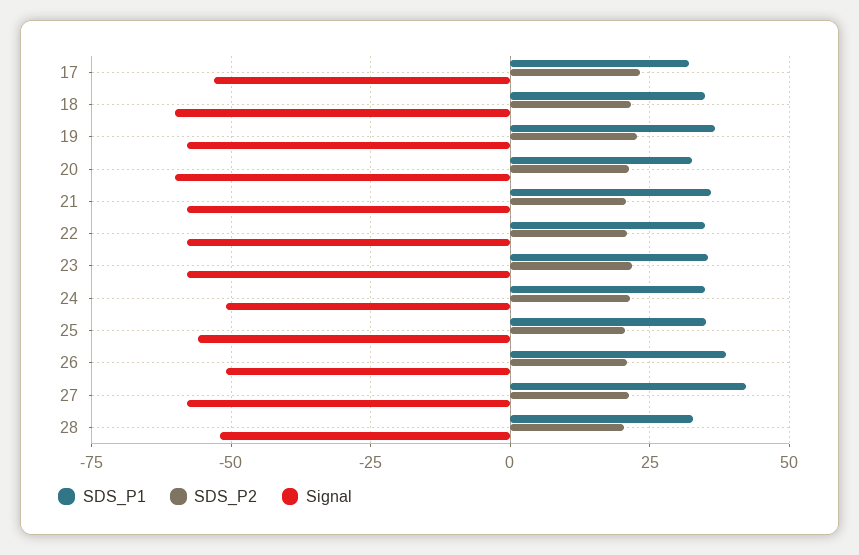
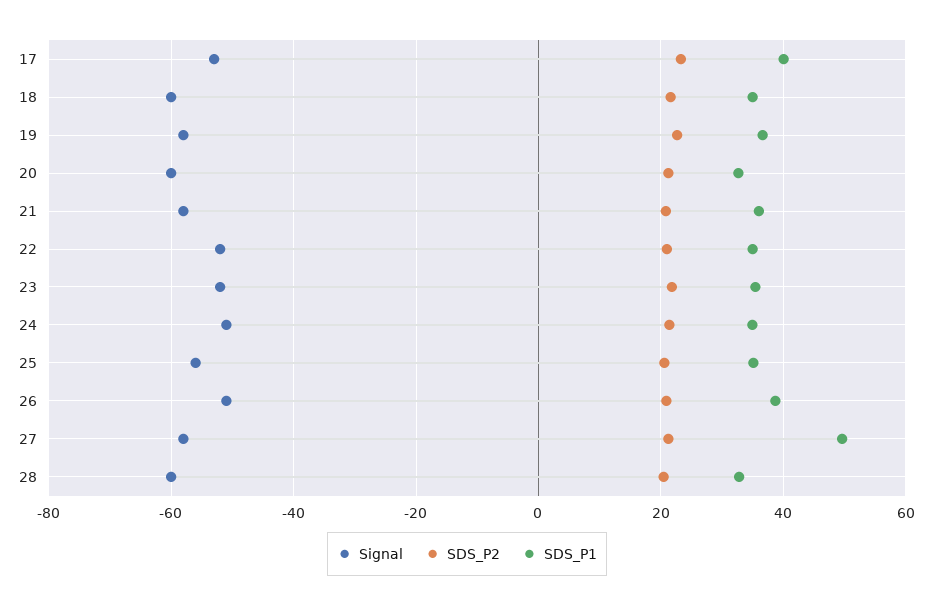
  {
    "SDS_P1": {
-     "17": 32.5,
+     "17": 40,
      "18": 36,
      "19": 36,
      "20": 32,
      "21": 36,
      "22": 36,
      "23": 36,
      "24": 34,
      "25": 36,
      "26": 38,
-     "27": 42.5,
+     "27": 50,
      "28": 32
    },
    "SDS_P2": {
      "17": 24,
      "18": 22,
      "19": 22,
      "20": 22,
      "21": 20,
      "22": 22,
      "23": 22,
      "24": 22,
      "25": 20,
      "26": 20,
      "27": 22,
      "28": 20
    },
    "Signal": {
      "17": -54,
      "18": -60,
      "19": -58,
      "20": -60,
      "21": -58,
-     "22": -57.5,
+     "22": -52,
-     "23": -57.5,
+     "23": -52,
      "24": -52,
      "25": -56,
      "26": -52,
      "27": -58,
-     "28": -52.5
+     "28": -60
    }
  }

